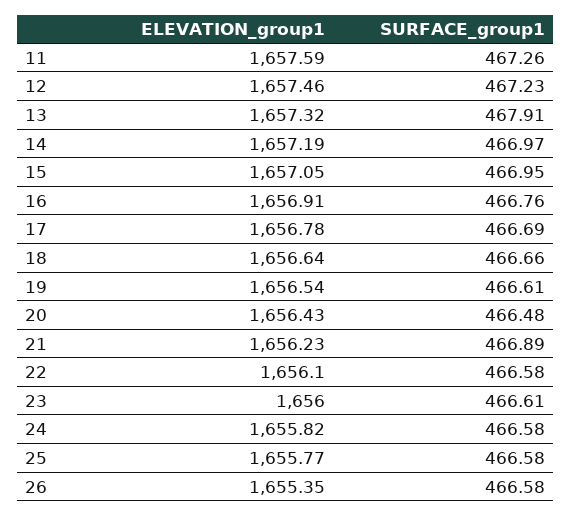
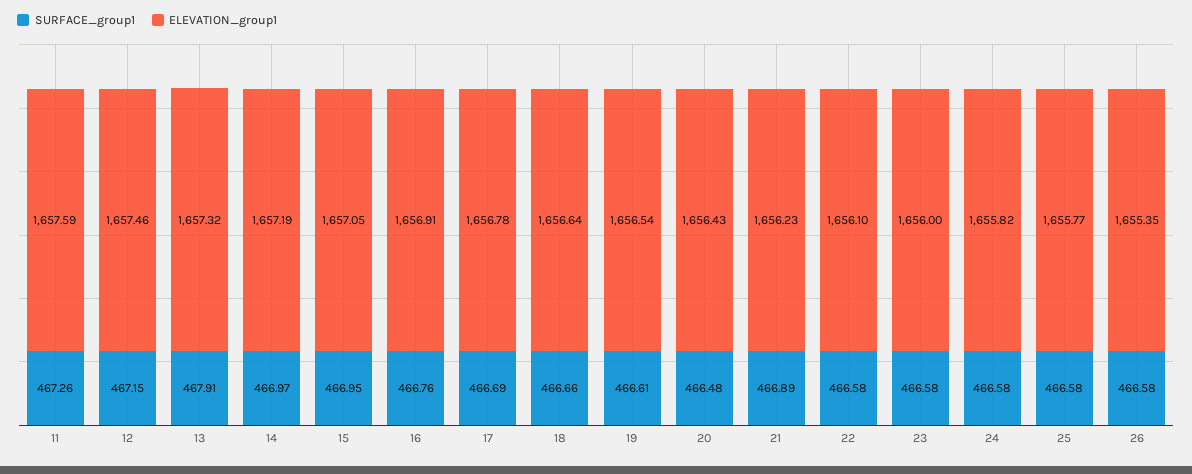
  {
    "ELEVATION_group1": {
      "11": 1657.59,
      "12": 1657.46,
      "13": 1657.32,
      "14": 1657.19,
      "15": 1657.05,
      "16": 1656.91,
      "17": 1656.78,
      "18": 1656.64,
      "19": 1656.54,
      "20": 1656.43,
      "21": 1656.23,
      "22": 1656.1,
      "23": 1656,
      "24": 1655.82,
      "25": 1655.77,
      "26": 1655.35
    },
    "SURFACE_group1": {
      "11": 467.26,
-     "12": 467.23,
+     "12": 467.15,
      "13": 467.91,
      "14": 466.97,
      "15": 466.95,
      "16": 466.76,
      "17": 466.69,
      "18": 466.66,
      "19": 466.61,
      "20": 466.48,
      "21": 466.89,
      "22": 466.58,
-     "23": 466.61,
+     "23": 466.58,
      "24": 466.58,
      "25": 466.58,
      "26": 466.58
    }
  }

